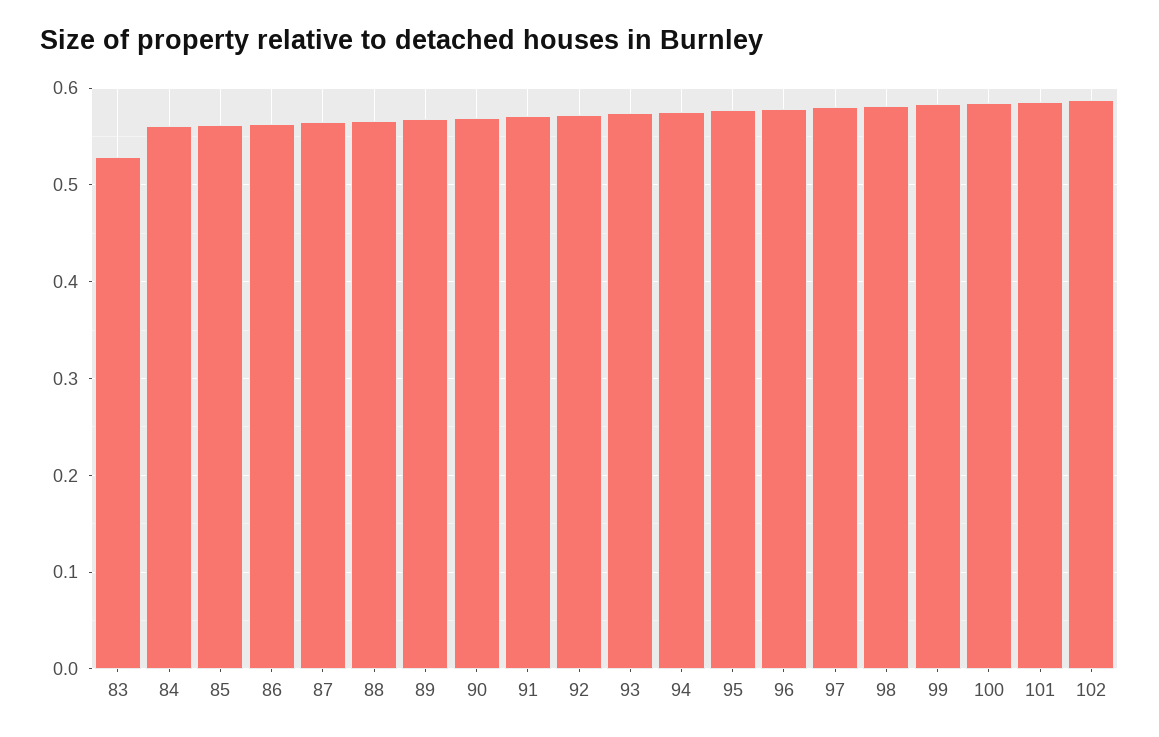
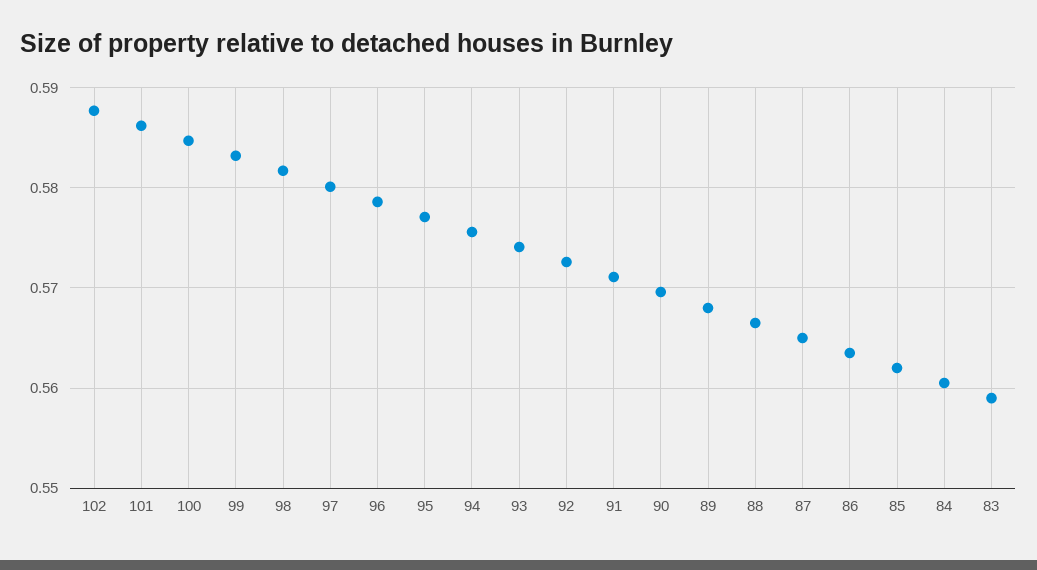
  {
-   "83": 0.53,
+   "83": 0.559,
    "84": 0.561,
    "85": 0.562,
    "86": 0.564,
    "87": 0.565,
    "88": 0.567,
    "89": 0.568,
    "90": 0.57,
    "91": 0.571,
    "92": 0.573,
    "93": 0.574,
    "94": 0.576,
    "95": 0.577,
    "96": 0.579,
    "97": 0.58,
    "98": 0.582,
    "99": 0.583,
    "100": 0.585,
    "101": 0.586,
    "102": 0.588
  }

